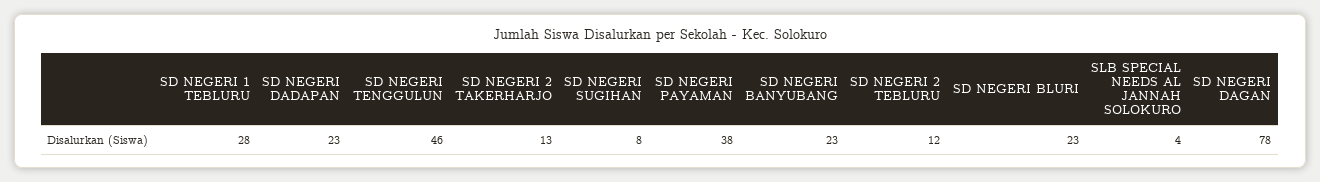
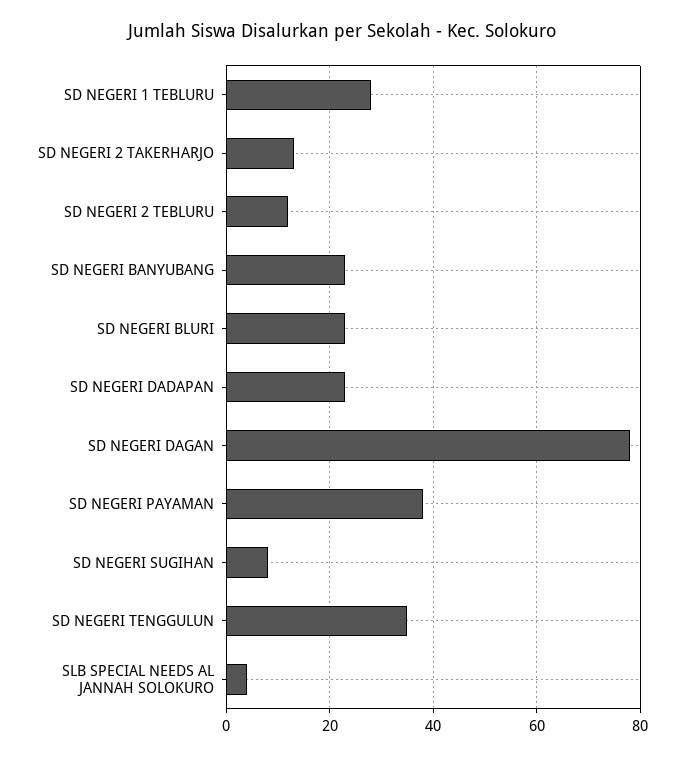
  {
    "SD NEGERI 1 TEBLURU": 28,
    "SD NEGERI DADAPAN": 23,
-   "SD NEGERI TENGGULUN": 46,
+   "SD NEGERI TENGGULUN": 35,
    "SD NEGERI 2 TAKERHARJO": 13,
    "SD NEGERI SUGIHAN": 8,
    "SD NEGERI PAYAMAN": 38,
    "SD NEGERI BANYUBANG": 23,
    "SD NEGERI 2 TEBLURU": 12,
    "SD NEGERI BLURI": 23,
    "SLB SPECIAL NEEDS AL JANNAH SOLOKURO": 4,
    "SD NEGERI DAGAN": 78
  }

